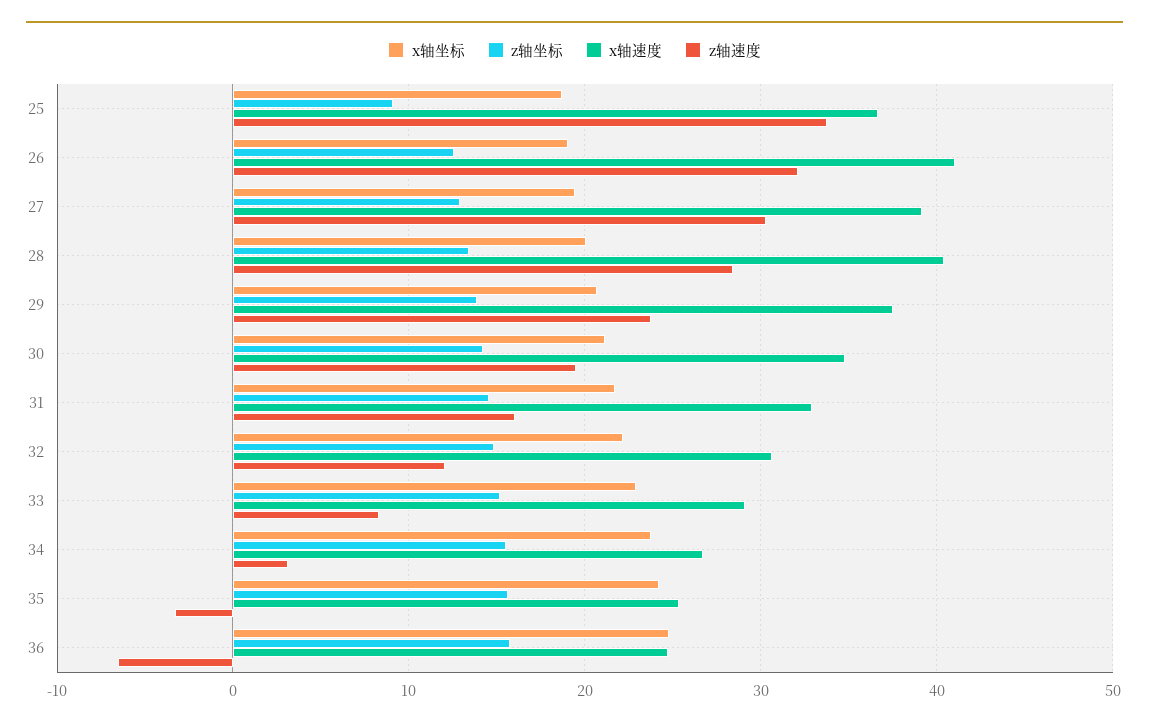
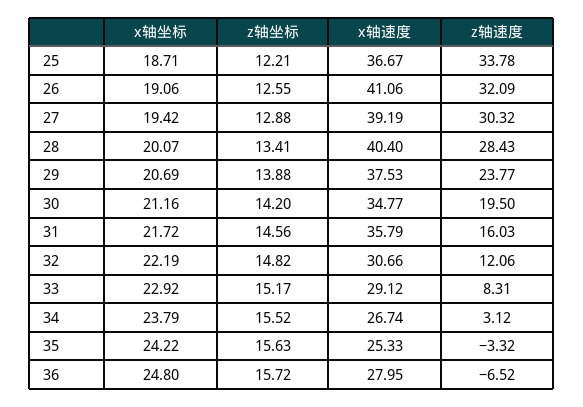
  {
    "x轴坐标": {
      "25": 18.71,
      "26": 19.06,
      "27": 19.42,
      "28": 20.07,
      "29": 20.69,
      "30": 21.16,
      "31": 21.72,
      "32": 22.19,
      "33": 22.92,
      "34": 23.79,
      "35": 24.22,
      "36": 24.8
    },
    "z轴坐标": {
-     "25": 9,
+     "25": 12.21,
      "26": 12.55,
      "27": 12.88,
      "28": 13.41,
      "29": 13.88,
      "30": 14.2,
      "31": 14.56,
      "32": 14.82,
      "33": 15.17,
      "34": 15.52,
      "35": 15.63,
      "36": 15.72
    },
    "x轴速度": {
      "25": 36.67,
      "26": 41.06,
      "27": 39.19,
      "28": 40.4,
      "29": 37.53,
      "30": 34.77,
-     "31": 33,
+     "31": 35.79,
      "32": 30.66,
      "33": 29.12,
      "34": 26.74,
      "35": 25.33,
-     "36": 25
+     "36": 27.95
    },
    "z轴速度": {
      "25": 33.78,
      "26": 32.09,
      "27": 30.32,
      "28": 28.43,
      "29": 23.77,
      "30": 19.5,
      "31": 16.03,
      "32": 12.06,
      "33": 8.31,
      "34": 3.12,
      "35": -3.32,
      "36": -6.52
    }
  }

